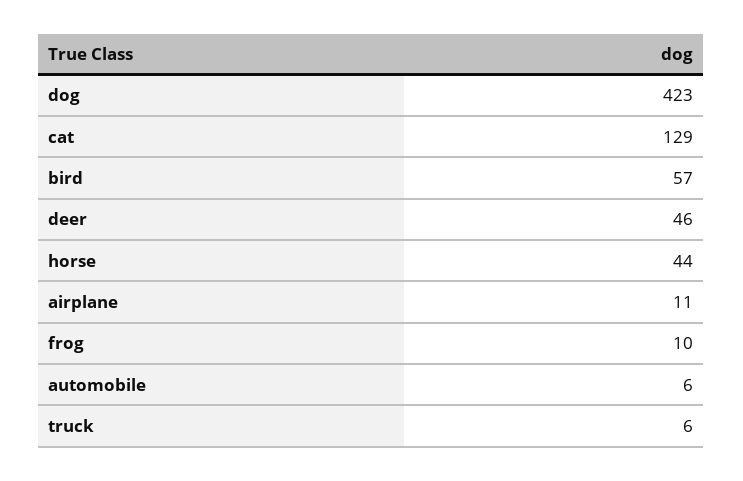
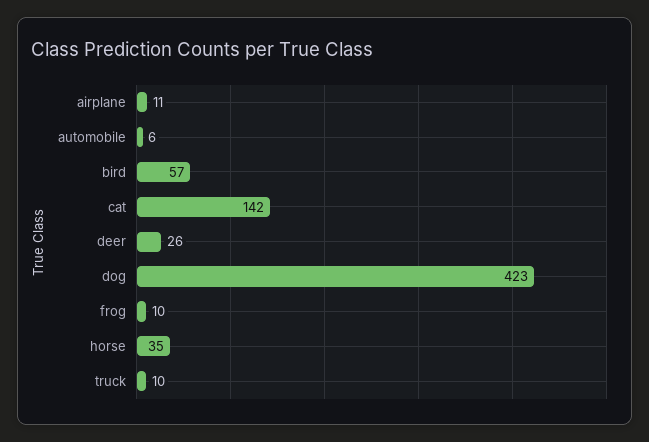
  {
    "dog": 423,
-   "cat": 129,
+   "cat": 142,
    "bird": 57,
-   "deer": 46,
+   "deer": 26,
-   "horse": 44,
+   "horse": 35,
    "airplane": 11,
    "frog": 10,
    "automobile": 6,
-   "truck": 6
+   "truck": 10
  }

